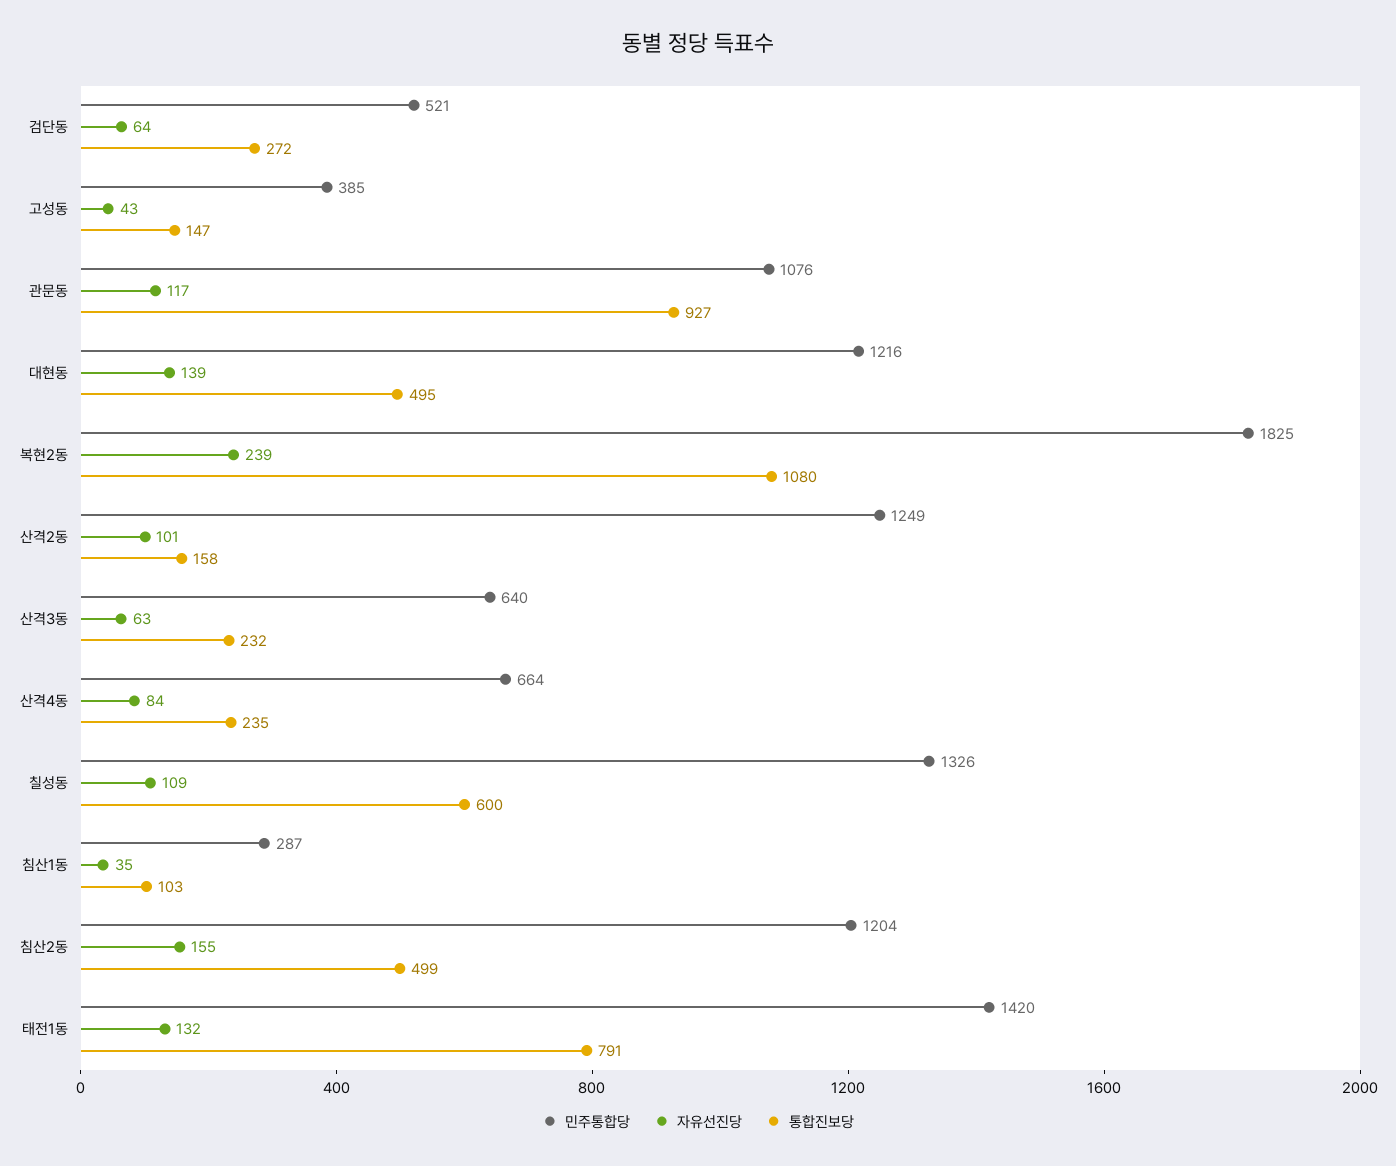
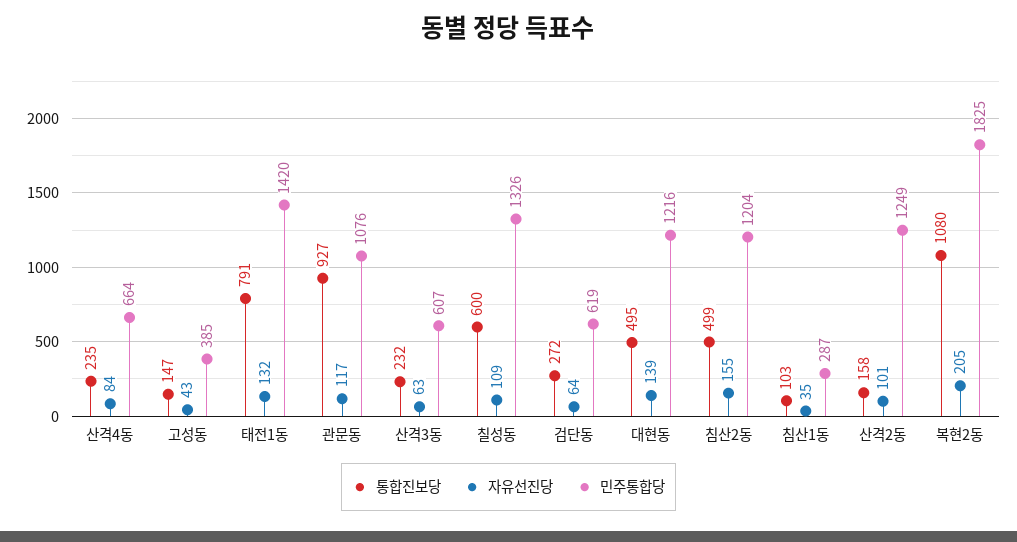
  {
    "민주통합당": {
-     "검단동": 521,
+     "검단동": 619,
      "고성동": 385,
      "관문동": 1076,
      "대현동": 1216,
      "복현2동": 1825,
      "산격2동": 1249,
-     "산격3동": 640,
+     "산격3동": 607,
      "산격4동": 664,
      "칠성동": 1326,
      "침산1동": 287,
      "침산2동": 1204,
      "태전1동": 1420
    },
    "자유선진당": {
      "검단동": 64,
      "고성동": 43,
      "관문동": 117,
      "대현동": 139,
-     "복현2동": 239,
+     "복현2동": 205,
      "산격2동": 101,
      "산격3동": 63,
      "산격4동": 84,
      "칠성동": 109,
      "침산1동": 35,
      "침산2동": 155,
      "태전1동": 132
    },
    "통합진보당": {
      "검단동": 272,
      "고성동": 147,
      "관문동": 927,
      "대현동": 495,
      "복현2동": 1080,
      "산격2동": 158,
      "산격3동": 232,
      "산격4동": 235,
      "칠성동": 600,
      "침산1동": 103,
      "침산2동": 499,
      "태전1동": 791
    }
  }

